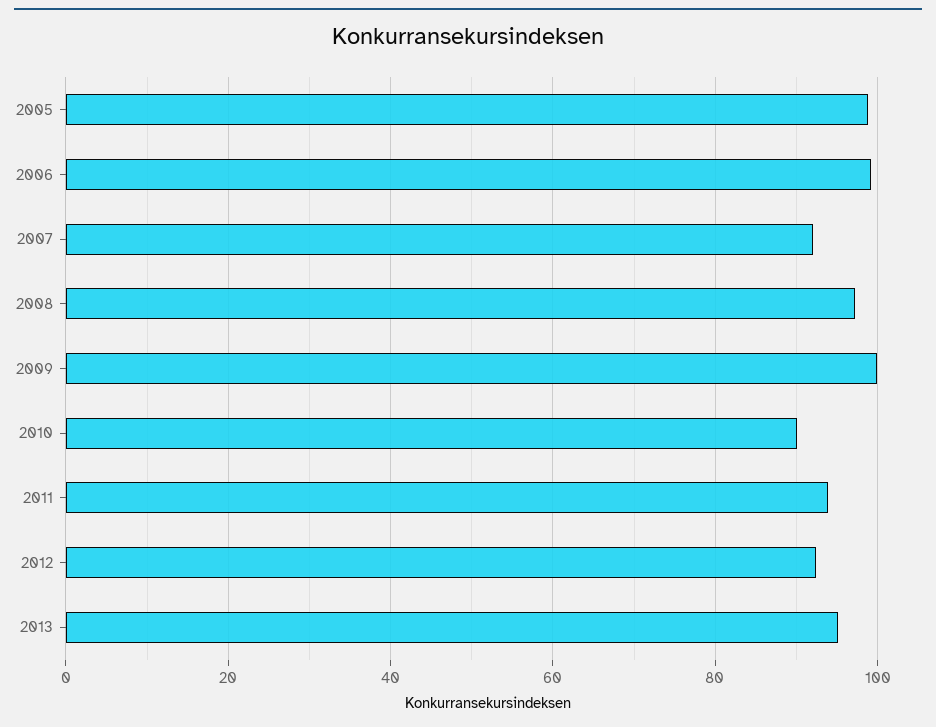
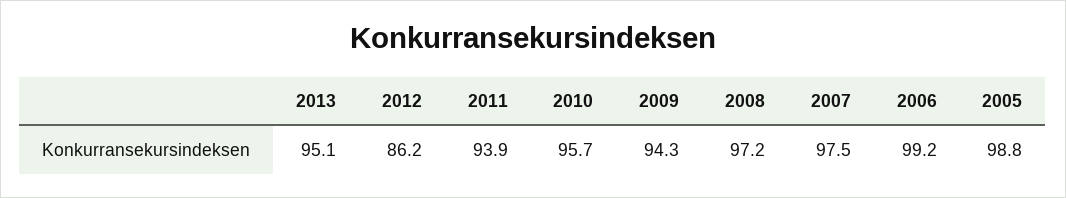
  {
    "2005": 98.8,
    "2006": 99.2,
-   "2007": 92,
+   "2007": 97.5,
    "2008": 97.2,
-   "2009": 100,
+   "2009": 94.3,
-   "2010": 90,
+   "2010": 95.7,
    "2011": 93.9,
-   "2012": 92,
+   "2012": 86.2,
    "2013": 95.1
  }

